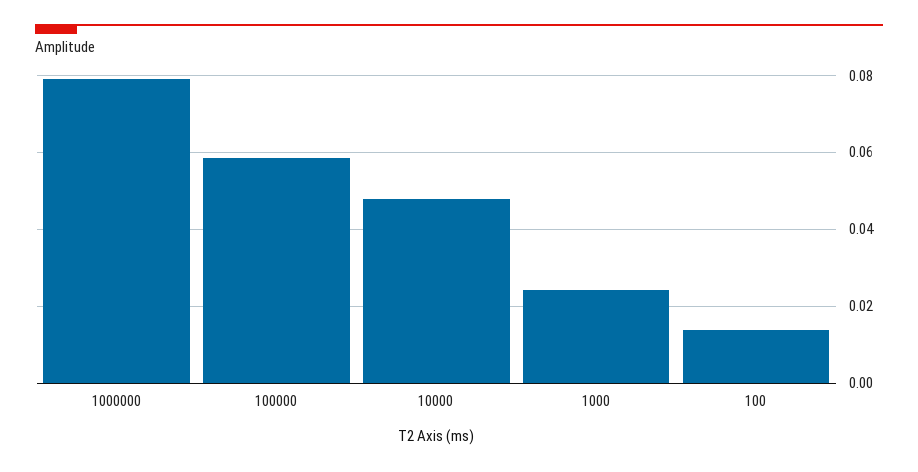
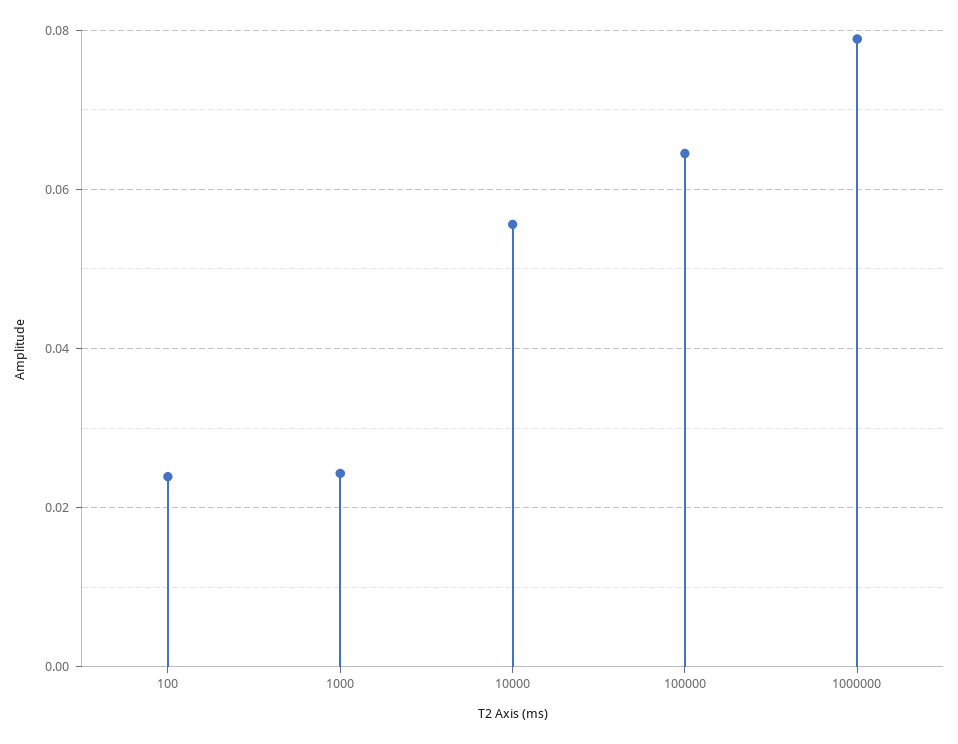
  {
    "1000000": 0.078,
-   "100000": 0.058,
+   "100000": 0.064,
-   "10000": 0.048,
+   "10000": 0.056,
    "1000": 0.024,
-   "100": 0.014
+   "100": 0.024
  }

